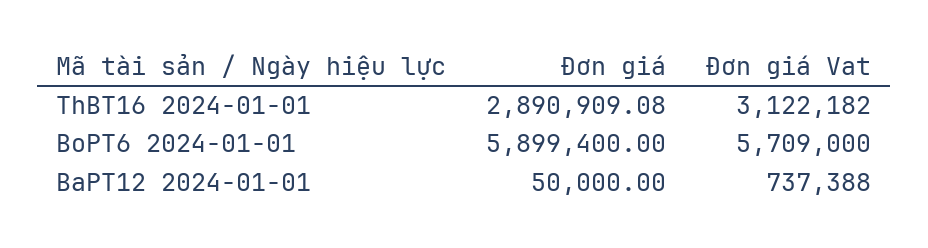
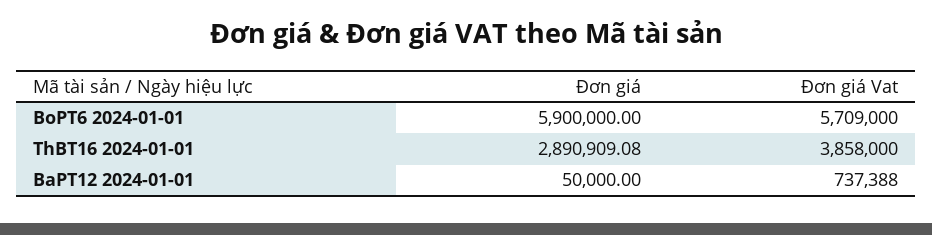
  {
    "Đơn giá": {
      "ThBT16 2024-01-01": 2890909.08,
-     "BoPT6 2024-01-01": 5899400,
+     "BoPT6 2024-01-01": 5900000,
      "BaPT12 2024-01-01": 50000
    },
    "Đơn giá Vat": {
-     "ThBT16 2024-01-01": 3122182,
+     "ThBT16 2024-01-01": 3858000,
      "BoPT6 2024-01-01": 5709000,
      "BaPT12 2024-01-01": 737388
    }
  }

